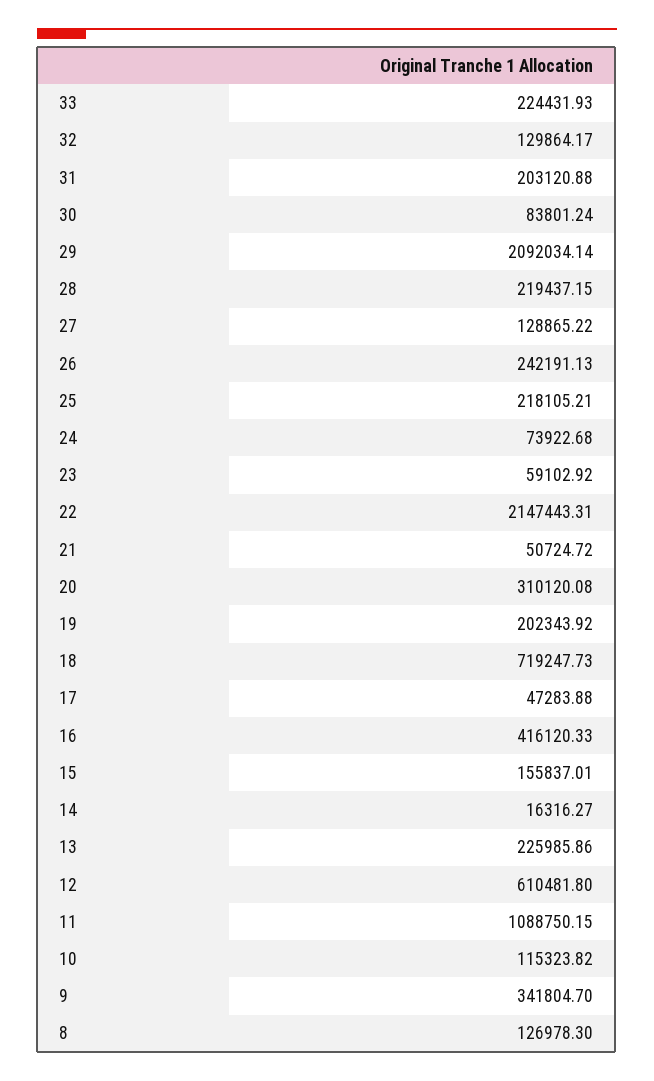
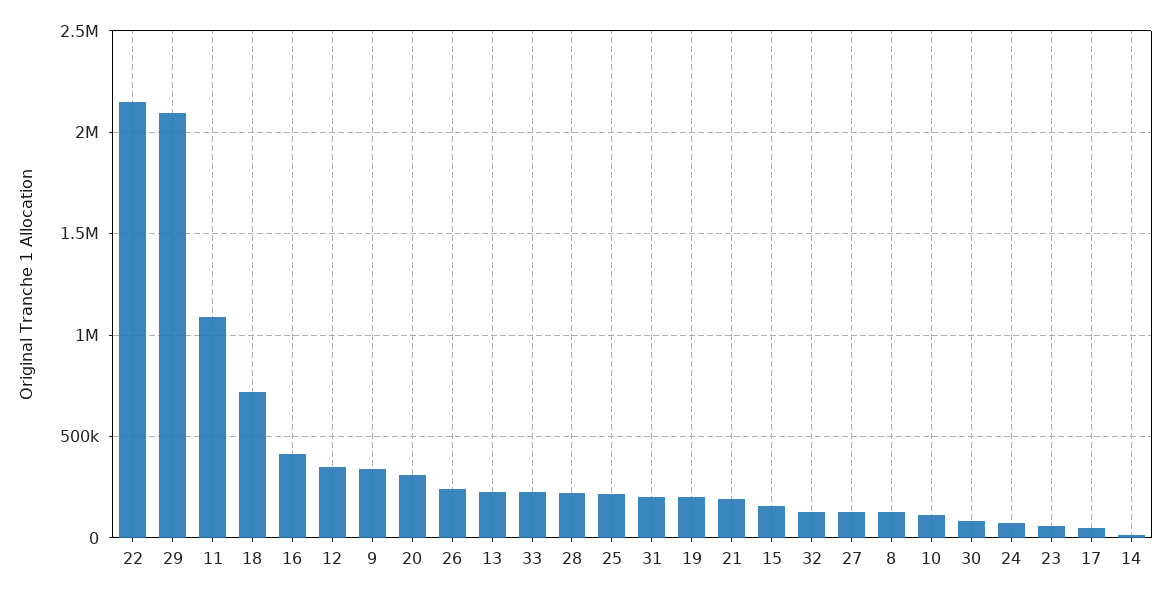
  {
    "33": 224431.93,
    "32": 129864.17,
    "31": 203120.88,
    "30": 83801.24,
    "29": 2092034.14,
    "28": 219437.15,
    "27": 128865.22,
    "26": 242191.13,
    "25": 218105.21,
    "24": 73922.68,
    "23": 59102.92,
    "22": 2147443.31,
-   "21": 50724.72,
+   "21": 200000,
    "20": 310120.08,
    "19": 202343.92,
    "18": 719247.73,
    "17": 47283.88,
    "16": 416120.33,
    "15": 155837.01,
    "14": 16316.27,
    "13": 225985.86,
-   "12": 610481.8,
+   "12": 350000,
    "11": 1088750.15,
    "10": 115323.82,
    "9": 341804.7,
    "8": 126978.3
  }

